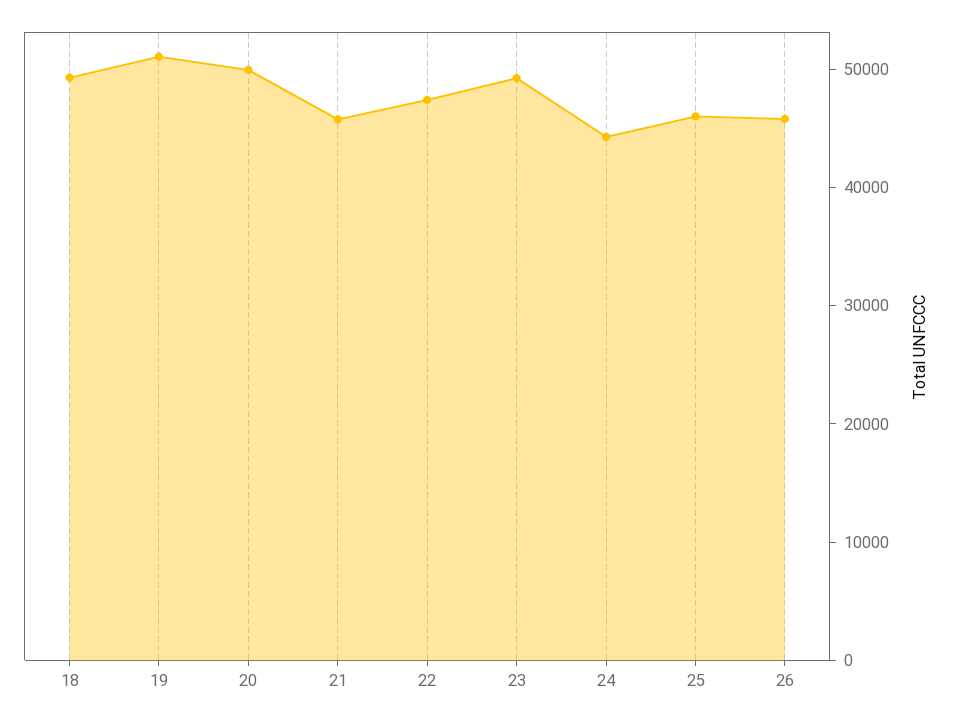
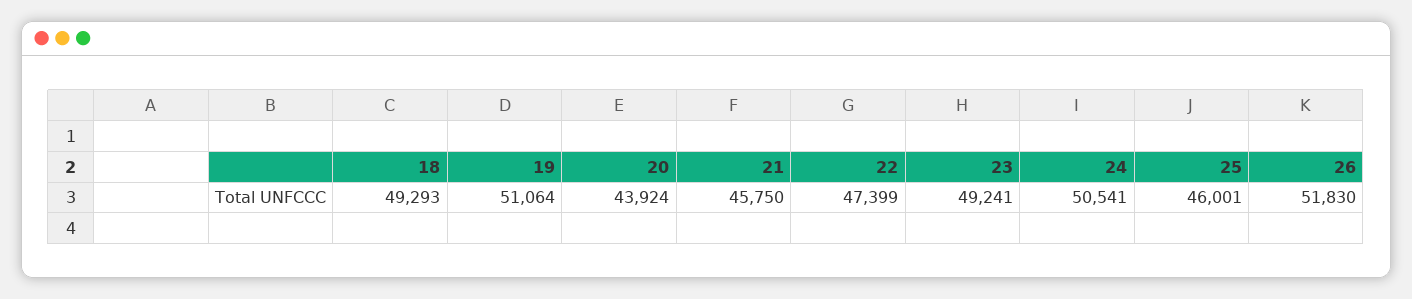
  {
    "18": 49293,
    "19": 51064,
-   "20": 50000,
+   "20": 43924,
    "21": 45750,
    "22": 47399,
    "23": 49241,
-   "24": 44000,
+   "24": 50541,
    "25": 46001,
-   "26": 46000
+   "26": 51830
  }

